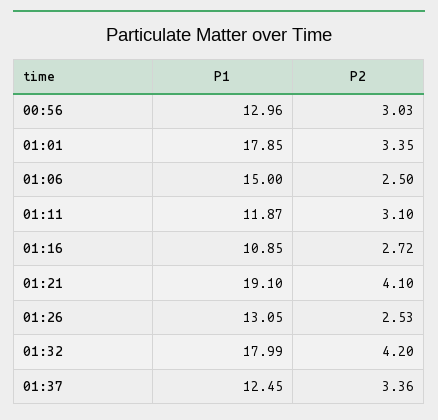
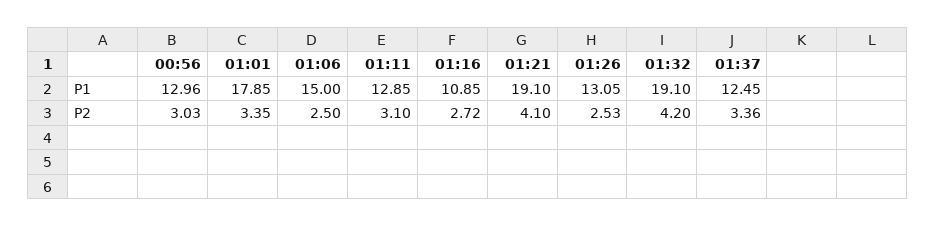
  {
    "P1": {
      "00:56": 12.96,
      "01:01": 17.85,
      "01:06": 15,
-     "01:11": 11.87,
+     "01:11": 12.85,
      "01:16": 10.85,
      "01:21": 19.1,
      "01:26": 13.05,
-     "01:32": 17.99,
+     "01:32": 19.1,
      "01:37": 12.45
    },
    "P2": {
      "00:56": 3.03,
      "01:01": 3.35,
      "01:06": 2.5,
      "01:11": 3.1,
      "01:16": 2.72,
      "01:21": 4.1,
      "01:26": 2.53,
      "01:32": 4.2,
      "01:37": 3.36
    }
  }

